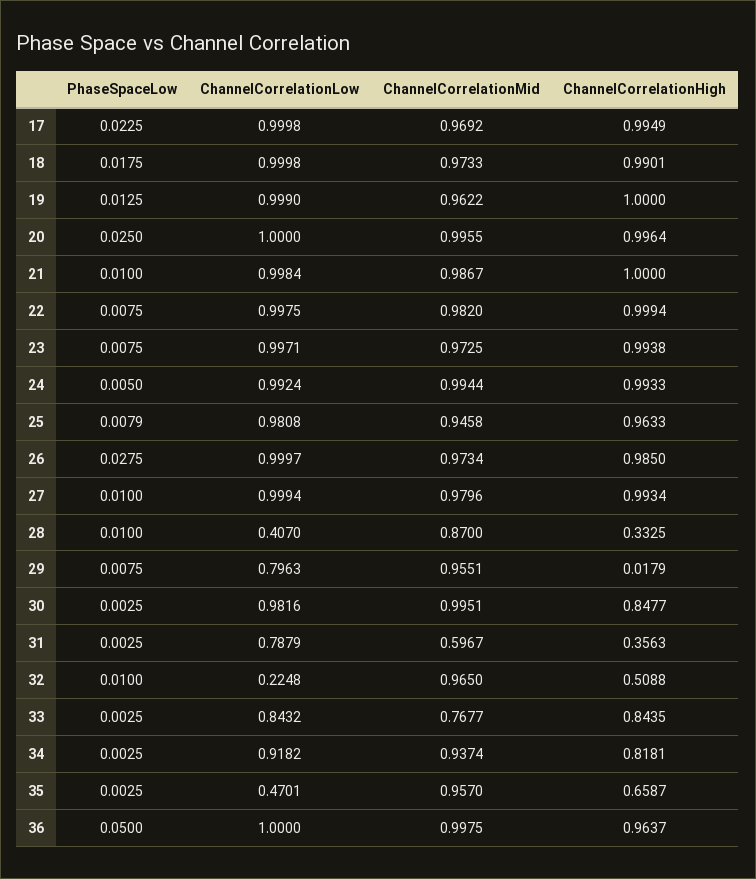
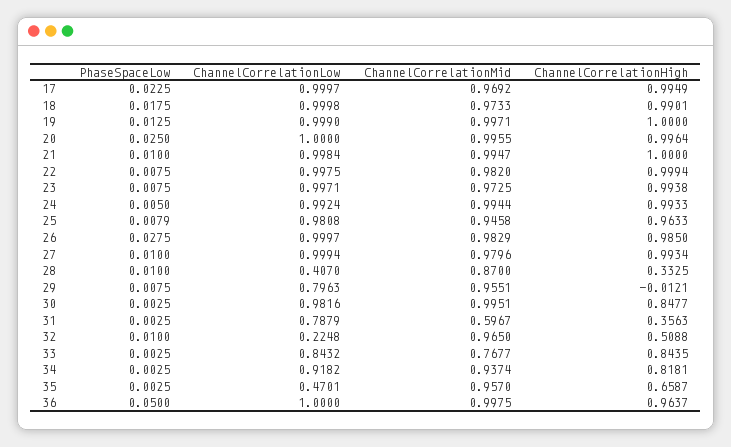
  {
    "PhaseSpaceLow": {
      "17": 0.0225,
      "18": 0.0175,
      "19": 0.0125,
      "20": 0.025,
      "21": 0.01,
      "22": 0.0075,
      "23": 0.0075,
      "24": 0.005,
      "25": 0.0079,
      "26": 0.0275,
      "27": 0.01,
      "28": 0.01,
      "29": 0.0075,
      "30": 0.0025,
      "31": 0.0025,
      "32": 0.01,
      "33": 0.0025,
      "34": 0.0025,
      "35": 0.0025,
      "36": 0.05
    },
    "ChannelCorrelationLow": {
-     "17": 0.9998,
+     "17": 0.9997,
      "18": 0.9998,
      "19": 0.999,
      "20": 1,
      "21": 0.9984,
      "22": 0.9975,
      "23": 0.9971,
      "24": 0.9924,
      "25": 0.9808,
      "26": 0.9997,
      "27": 0.9994,
      "28": 0.407,
      "29": 0.7963,
      "30": 0.9816,
      "31": 0.7879,
      "32": 0.2248,
      "33": 0.8432,
      "34": 0.9182,
      "35": 0.4701,
      "36": 1
    },
    "ChannelCorrelationMid": {
      "17": 0.9692,
      "18": 0.9733,
-     "19": 0.9622,
+     "19": 0.9971,
      "20": 0.9955,
-     "21": 0.9867,
+     "21": 0.9947,
      "22": 0.982,
      "23": 0.9725,
      "24": 0.9944,
      "25": 0.9458,
-     "26": 0.9734,
+     "26": 0.9829,
      "27": 0.9796,
      "28": 0.87,
      "29": 0.9551,
      "30": 0.9951,
      "31": 0.5967,
      "32": 0.965,
      "33": 0.7677,
      "34": 0.9374,
      "35": 0.957,
      "36": 0.9975
    },
    "ChannelCorrelationHigh": {
      "17": 0.9949,
      "18": 0.9901,
      "19": 1,
      "20": 0.9964,
      "21": 1,
      "22": 0.9994,
      "23": 0.9938,
      "24": 0.9933,
      "25": 0.9633,
      "26": 0.985,
      "27": 0.9934,
      "28": 0.3325,
-     "29": 0.0179,
+     "29": -0.0121,
      "30": 0.8477,
      "31": 0.3563,
      "32": 0.5088,
      "33": 0.8435,
      "34": 0.8181,
      "35": 0.6587,
      "36": 0.9637
    }
  }

